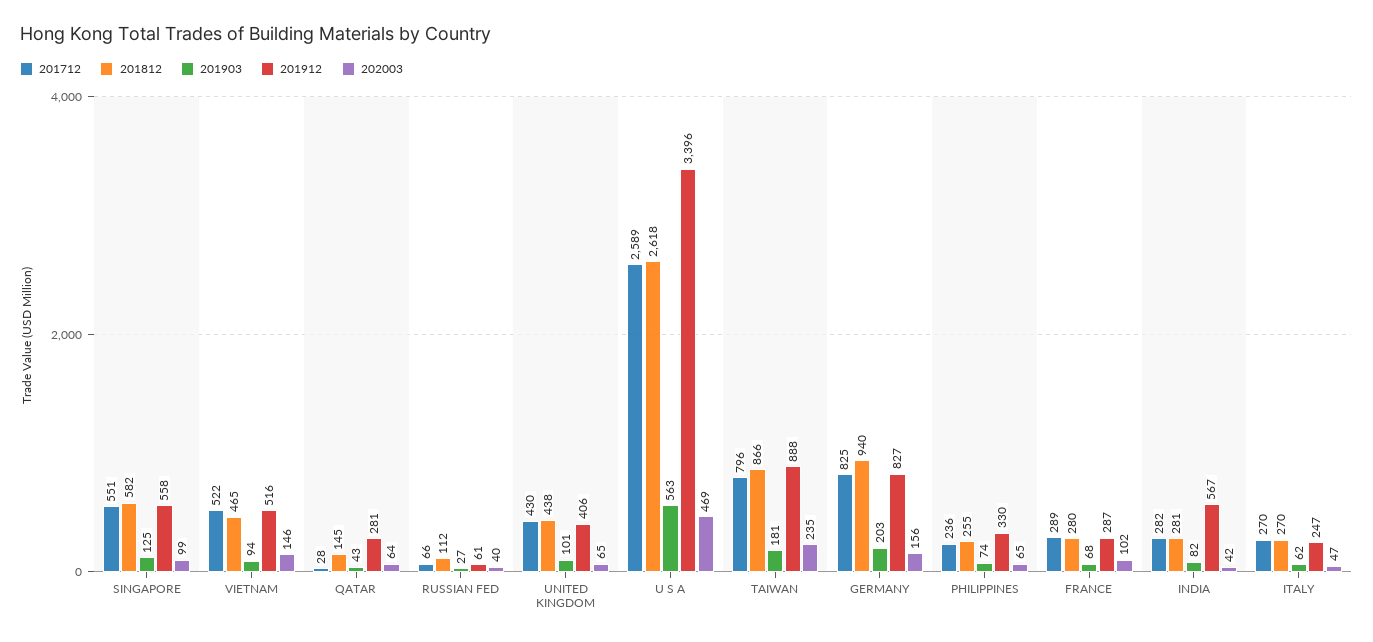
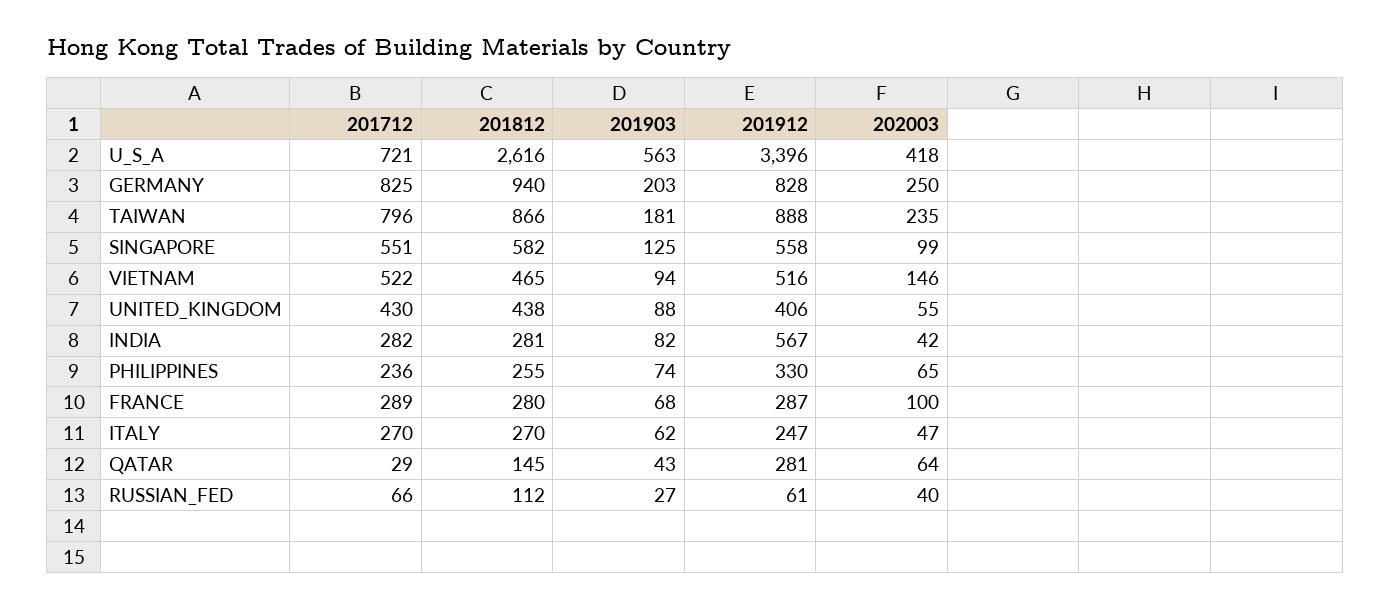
  {
    "201712": {
      "SINGAPORE": 551,
      "VIETNAM": 522,
-     "QATAR": 28,
+     "QATAR": 29,
      "RUSSIAN FED": 66,
      "UNITED KINGDOM": 430,
-     "U S A": 2589,
+     "U S A": 721,
      "TAIWAN": 796,
      "GERMANY": 825,
      "PHILIPPINES": 236,
      "FRANCE": 289,
      "INDIA": 282,
      "ITALY": 270
    },
    "201812": {
      "SINGAPORE": 582,
      "VIETNAM": 465,
      "QATAR": 145,
      "RUSSIAN FED": 112,
      "UNITED KINGDOM": 438,
-     "U S A": 2618,
+     "U S A": 2616,
      "TAIWAN": 866,
      "GERMANY": 940,
      "PHILIPPINES": 255,
      "FRANCE": 280,
      "INDIA": 281,
      "ITALY": 270
    },
    "201903": {
      "SINGAPORE": 125,
      "VIETNAM": 94,
      "QATAR": 43,
      "RUSSIAN FED": 27,
-     "UNITED KINGDOM": 101,
+     "UNITED KINGDOM": 88,
      "U S A": 563,
      "TAIWAN": 181,
      "GERMANY": 203,
      "PHILIPPINES": 74,
      "FRANCE": 68,
      "INDIA": 82,
      "ITALY": 62
    },
    "201912": {
      "SINGAPORE": 558,
      "VIETNAM": 516,
      "QATAR": 281,
      "RUSSIAN FED": 61,
      "UNITED KINGDOM": 406,
      "U S A": 3396,
      "TAIWAN": 888,
-     "GERMANY": 827,
+     "GERMANY": 828,
      "PHILIPPINES": 330,
      "FRANCE": 287,
      "INDIA": 567,
      "ITALY": 247
    },
    "202003": {
      "SINGAPORE": 99,
      "VIETNAM": 146,
      "QATAR": 64,
      "RUSSIAN FED": 40,
-     "UNITED KINGDOM": 65,
+     "UNITED KINGDOM": 55,
-     "U S A": 469,
+     "U S A": 418,
      "TAIWAN": 235,
-     "GERMANY": 156,
+     "GERMANY": 250,
      "PHILIPPINES": 65,
-     "FRANCE": 102,
+     "FRANCE": 100,
      "INDIA": 42,
      "ITALY": 47
    }
  }

